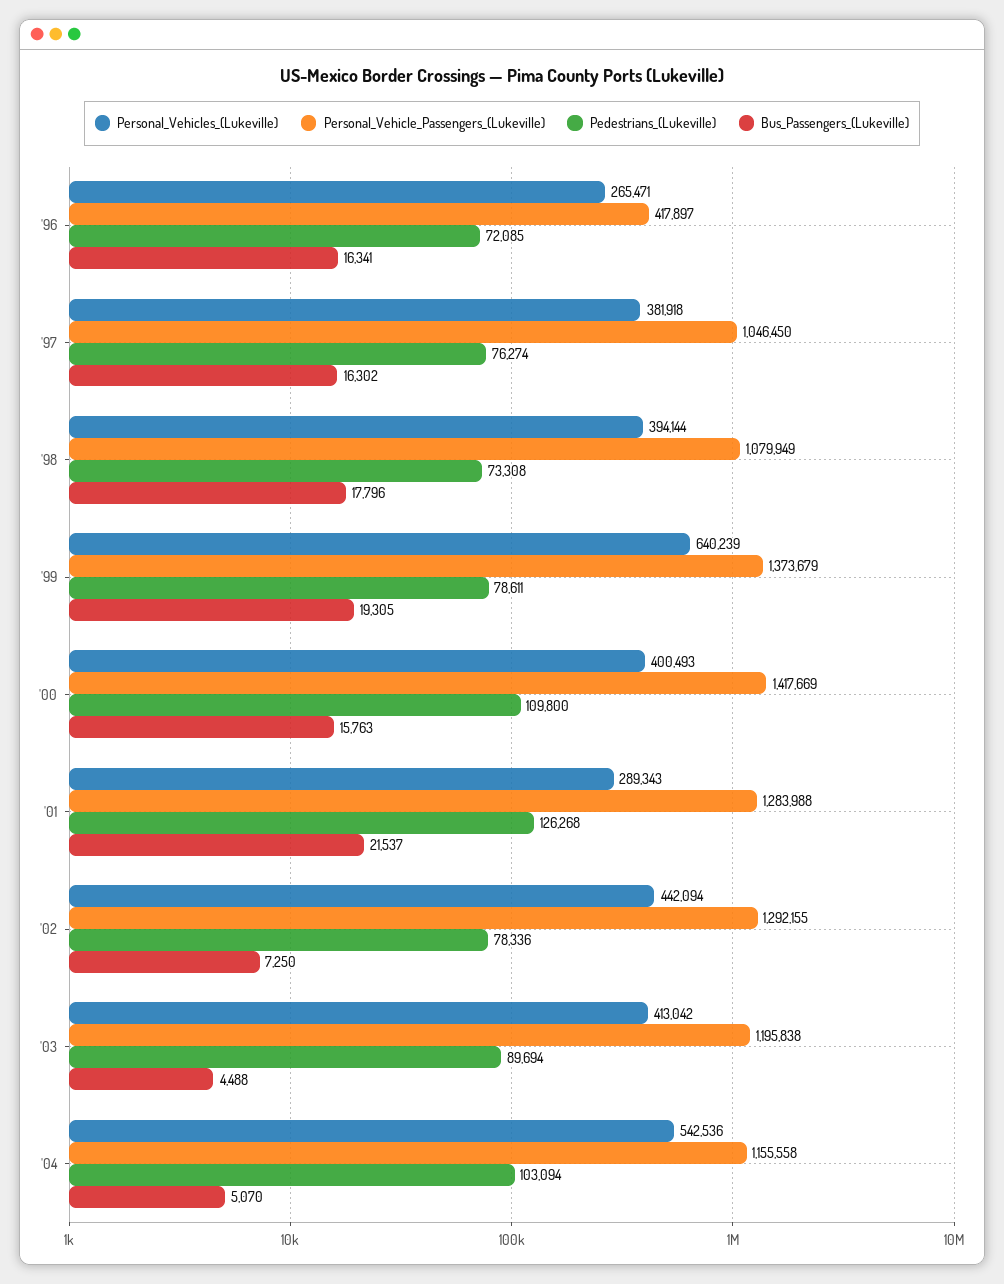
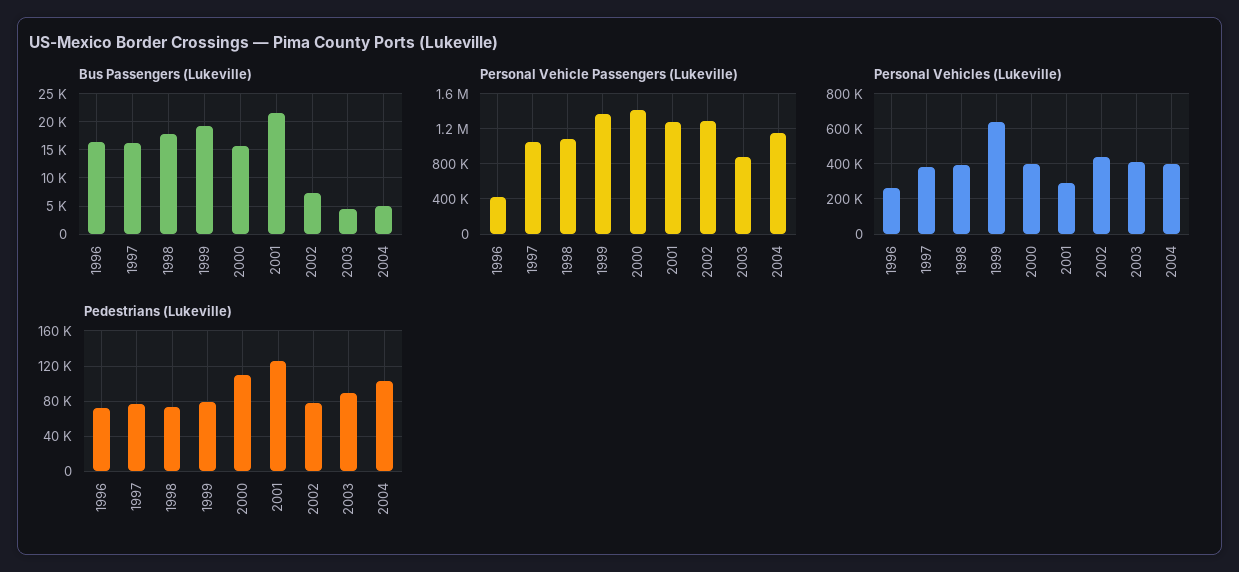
  {
    "Personal_Vehicles_(Lukeville)": {
      "'96": 265471,
      "'97": 381918,
      "'98": 394144,
      "'99": 640239,
      "'00": 400493,
      "'01": 289343,
      "'02": 442094,
      "'03": 413042,
-     "'04": 542536
+     "'04": 400000
    },
    "Personal_Vehicle_Passengers_(Lukeville)": {
      "'96": 417897,
      "'97": 1046450,
      "'98": 1079949,
      "'99": 1373679,
      "'00": 1417669,
      "'01": 1283988,
      "'02": 1292155,
-     "'03": 1195838,
+     "'03": 900000,
      "'04": 1155558
    },
    "Pedestrians_(Lukeville)": {
      "'96": 72085,
      "'97": 76274,
      "'98": 73308,
      "'99": 78611,
      "'00": 109800,
      "'01": 126268,
      "'02": 78336,
      "'03": 89694,
      "'04": 103094
    },
    "Bus_Passengers_(Lukeville)": {
      "'96": 16341,
      "'97": 16302,
      "'98": 17796,
      "'99": 19305,
      "'00": 15763,
      "'01": 21537,
      "'02": 7250,
      "'03": 4488,
      "'04": 5070
    }
  }

